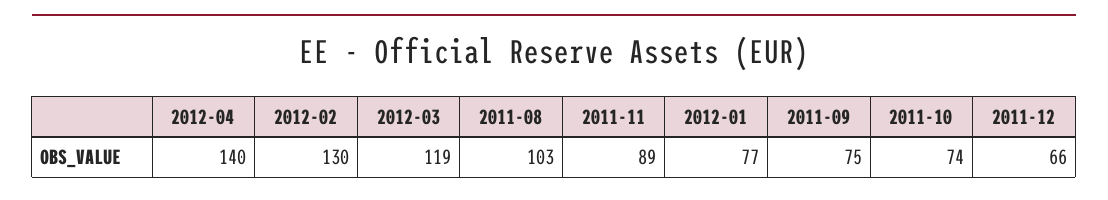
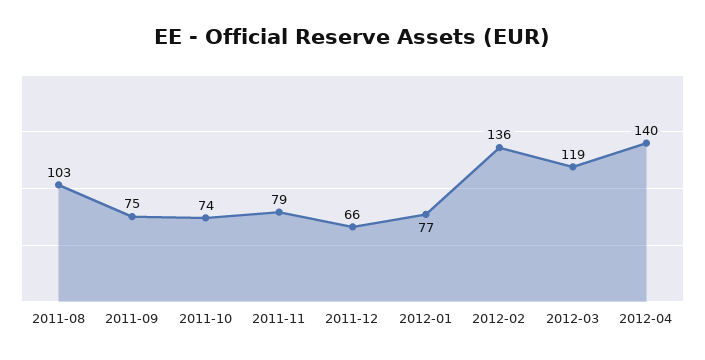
  {
    "2012-04": 140,
-   "2012-02": 130,
+   "2012-02": 136,
    "2012-03": 119,
    "2011-08": 103,
-   "2011-11": 89,
+   "2011-11": 79,
    "2012-01": 77,
    "2011-09": 75,
    "2011-10": 74,
    "2011-12": 66
  }

